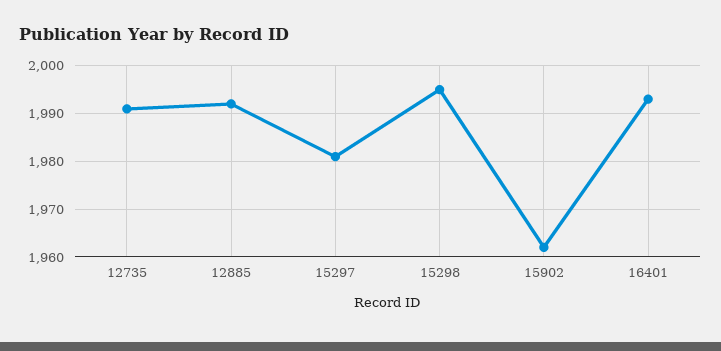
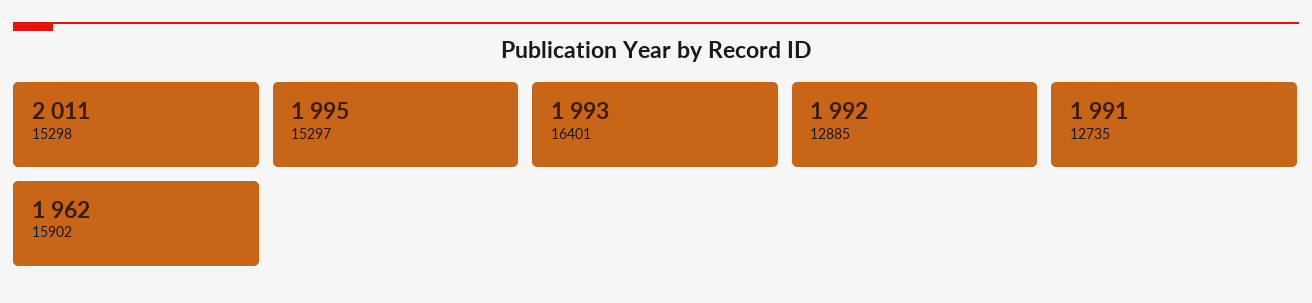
  {
    "12735": 1991,
    "12885": 1992,
-   "15297": 1980,
+   "15297": 1995,
-   "15298": 1995,
+   "15298": 2011,
    "15902": 1962,
    "16401": 1993
  }

